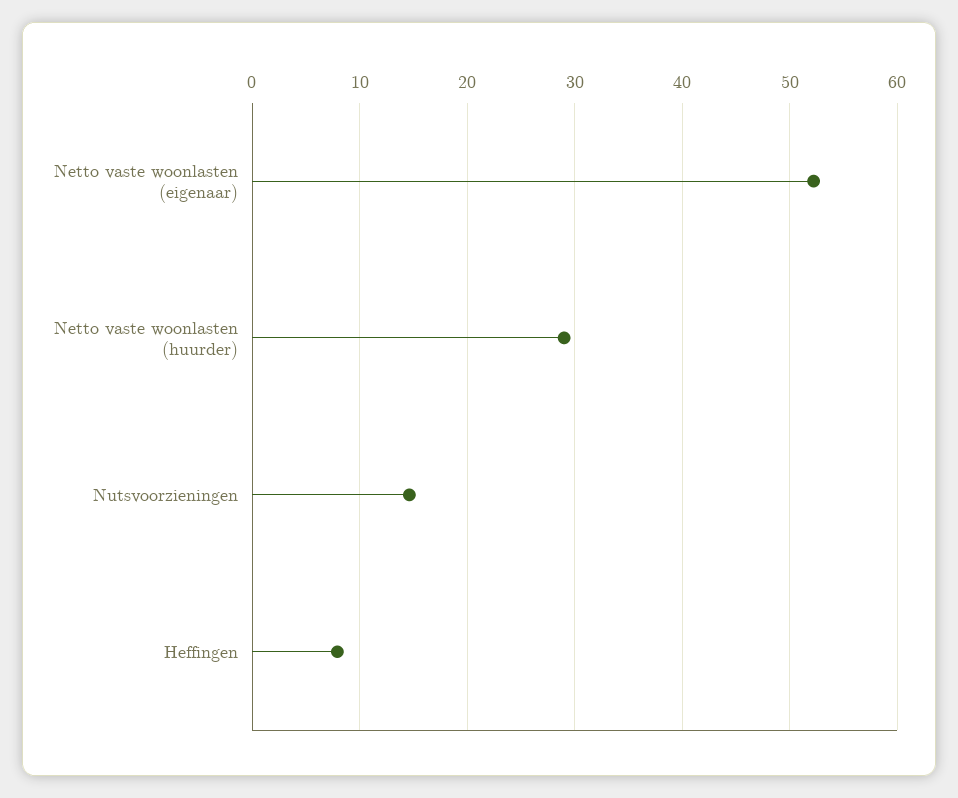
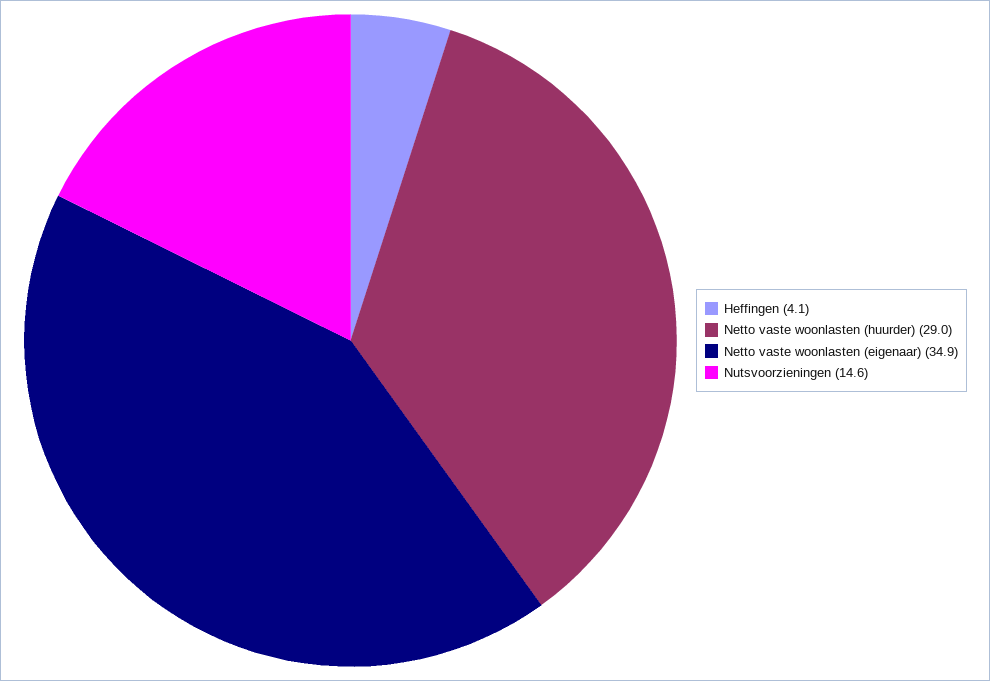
  {
-   "Netto vaste woonlasten (eigenaar)": 52,
+   "Netto vaste woonlasten (eigenaar)": 34.9,
    "Netto vaste woonlasten (huurder)": 29,
    "Nutsvoorzieningen": 14.6,
-   "Heffingen": 8
+   "Heffingen": 4.1
  }

